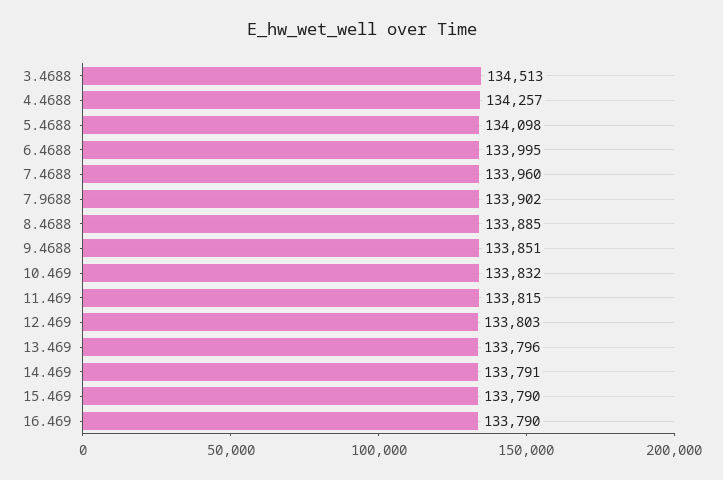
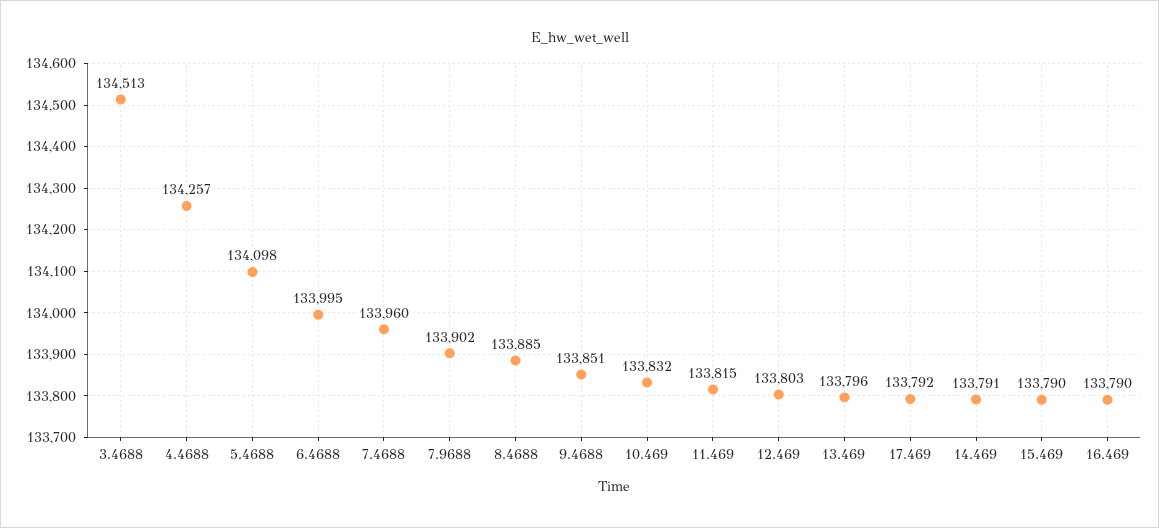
  {
    "3.4688": 134513,
    "4.4688": 134257,
    "5.4688": 134098,
    "6.4688": 133995,
    "7.4688": 133960,
    "7.9688": 133902,
    "8.4688": 133885,
    "9.4688": 133851,
    "10.469": 133832,
    "11.469": 133815,
    "12.469": 133803,
    "13.469": 133796,
    "14.469": 133791,
    "15.469": 133790,
-   "16.469": 133790
+   "16.469": 133790,
+   "17.469": 133792
  }

